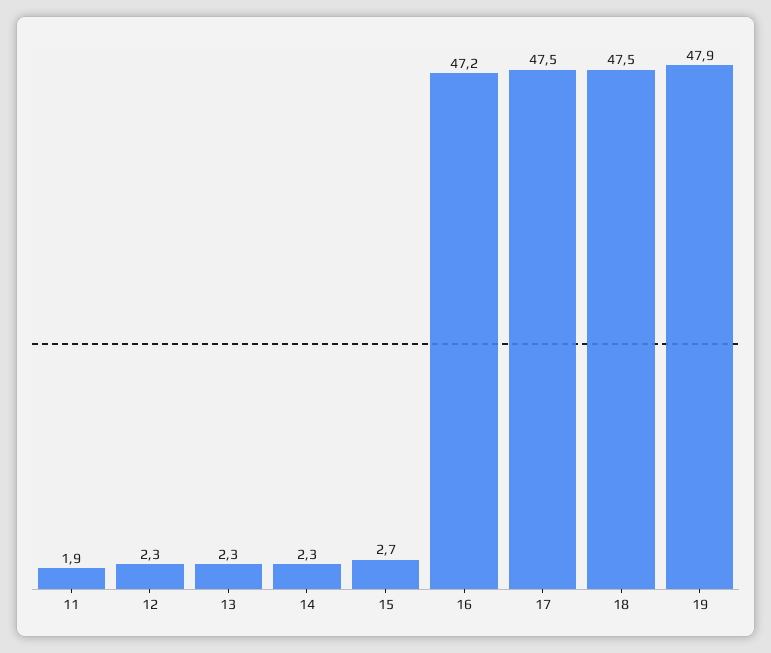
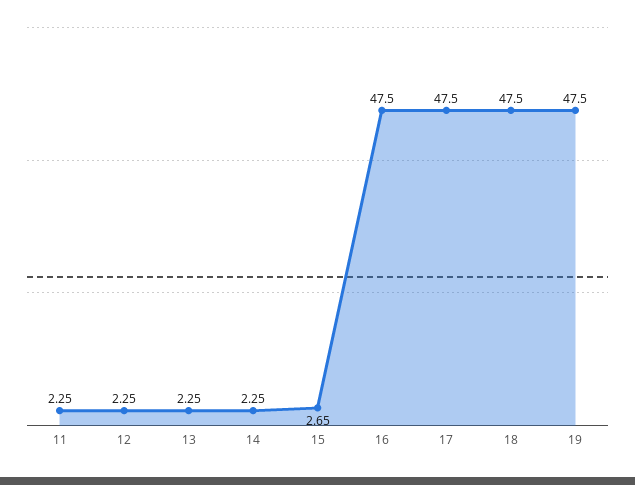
  {
-   "11": 1.9,
+   "11": 2.25,
    "12": 2.25,
    "13": 2.25,
    "14": 2.25,
    "15": 2.65,
-   "16": 47.2,
+   "16": 47.5,
    "17": 47.5,
    "18": 47.5,
-   "19": 47.9
+   "19": 47.5
  }

